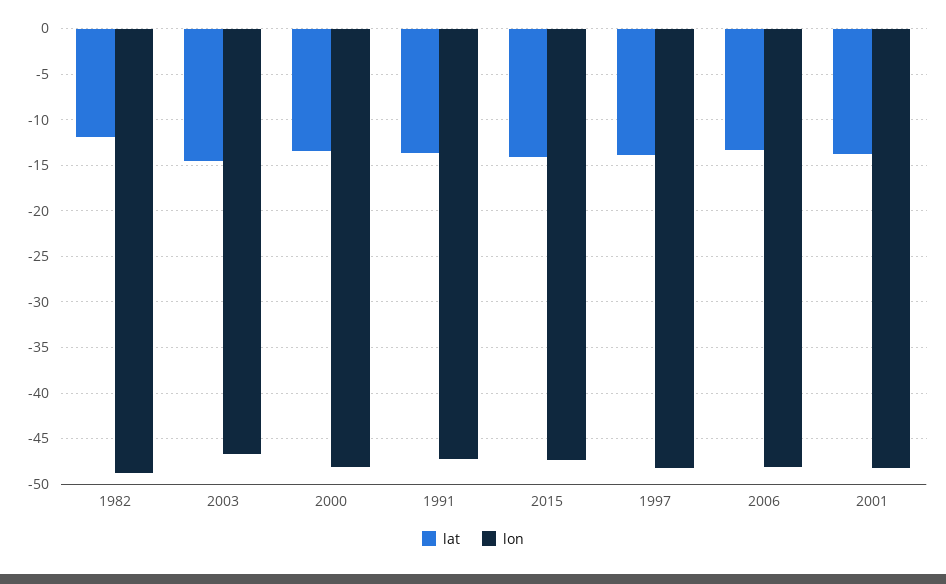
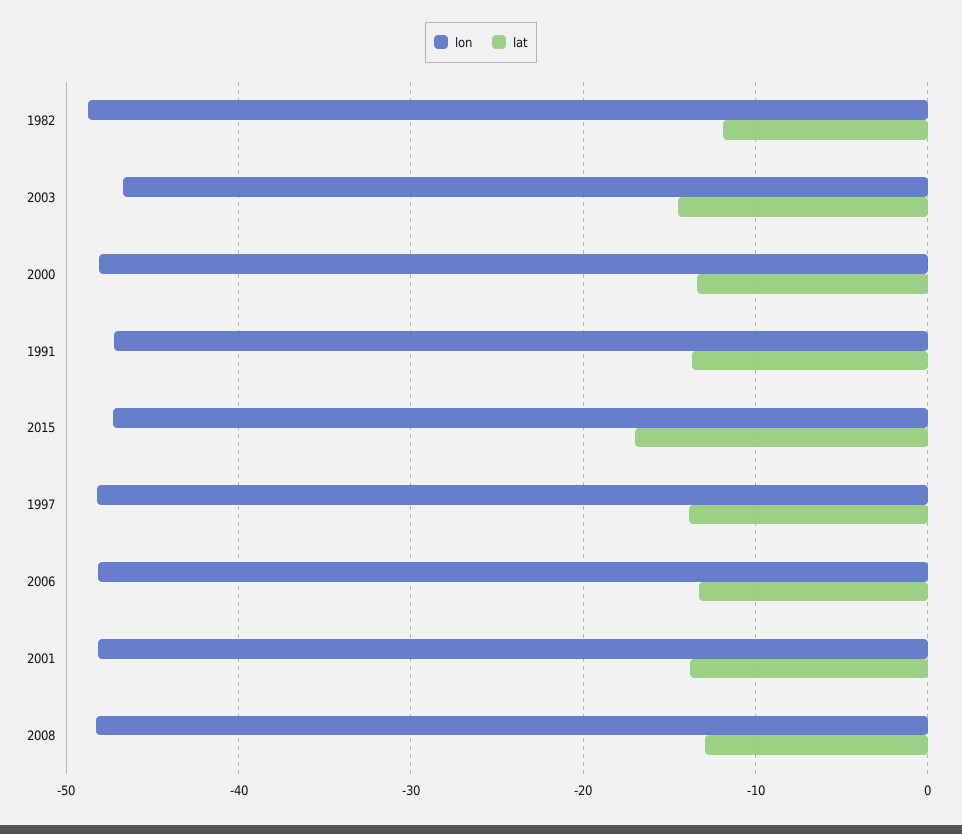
  {
    "lat": {
      "1982": -12,
      "2003": -15,
      "2000": -13,
      "1991": -14,
-     "2015": -14,
+     "2015": -17,
      "1997": -14,
      "2006": -13,
-     "2001": -14
+     "2001": -14,
+     "2008": -13
    },
    "lon": {
      "1982": -49,
      "2003": -47,
      "2000": -48,
      "1991": -47,
      "2015": -47,
      "1997": -48,
      "2006": -48,
-     "2001": -48
+     "2001": -48,
+     "2008": -48
    }
  }

